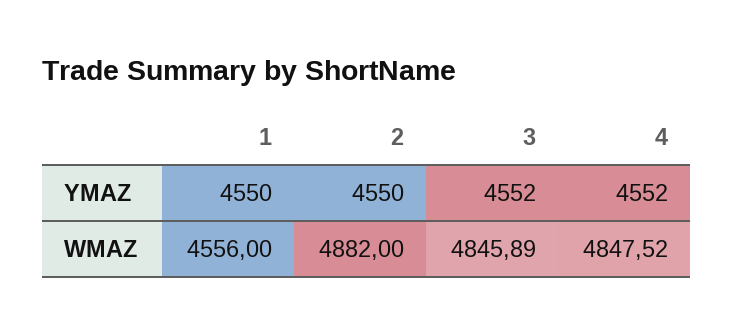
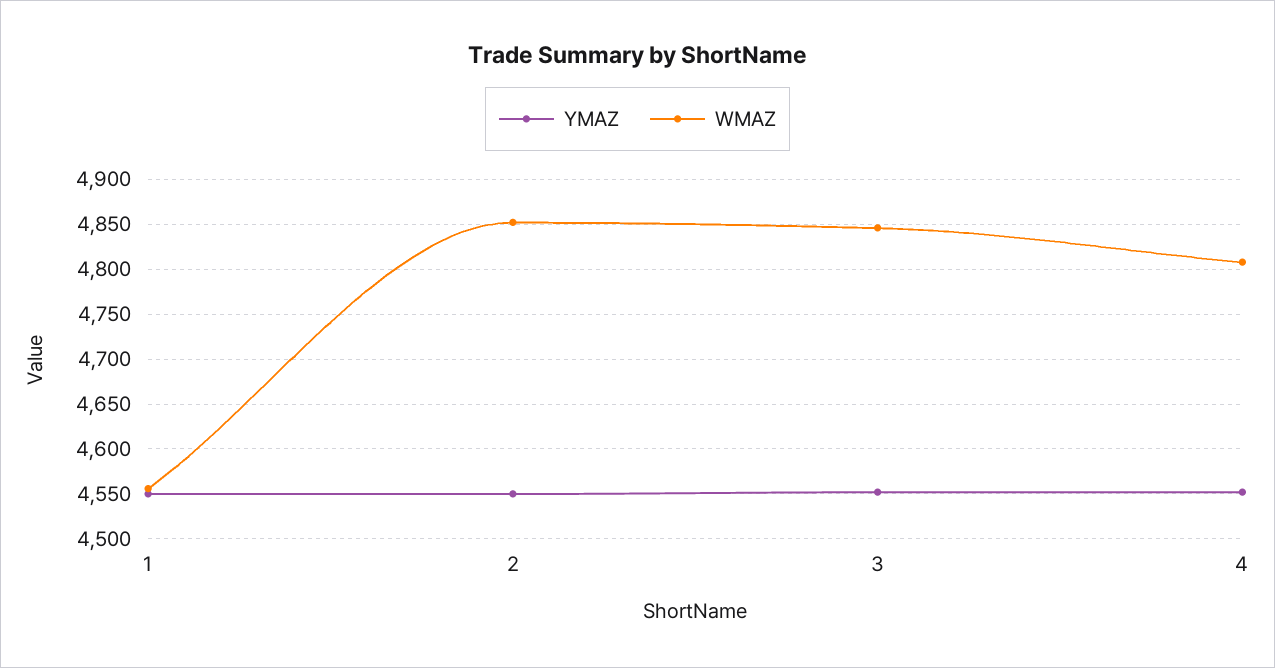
  {
    "YMAZ": {
      "1": 4550,
      "2": 4550,
      "3": 4552,
      "4": 4552
    },
    "WMAZ": {
      "1": 4556,
-     "2": 4882,
+     "2": 4850,
      "3": 4845.89,
-     "4": 4847.52
+     "4": 4810
    }
  }

